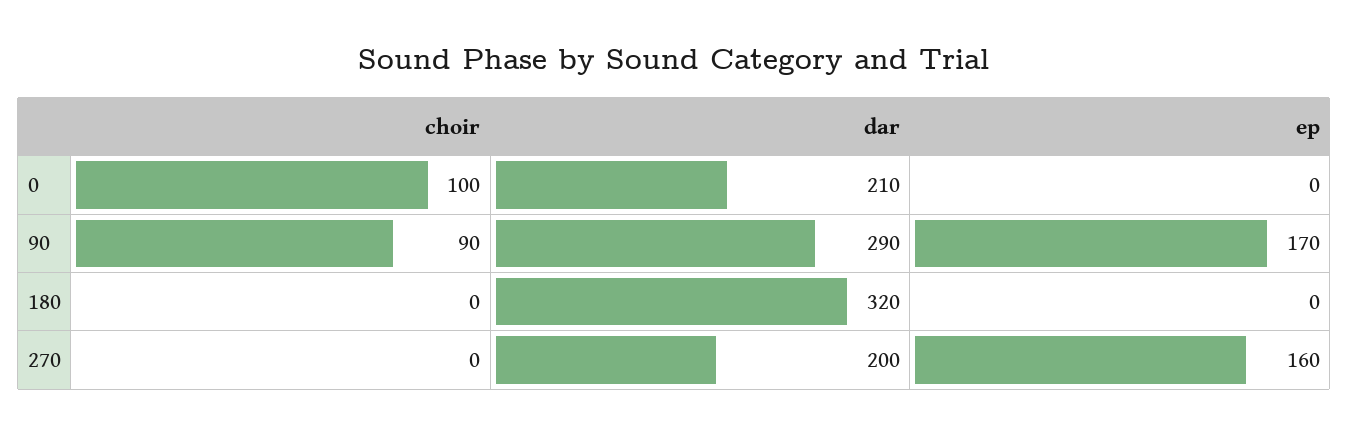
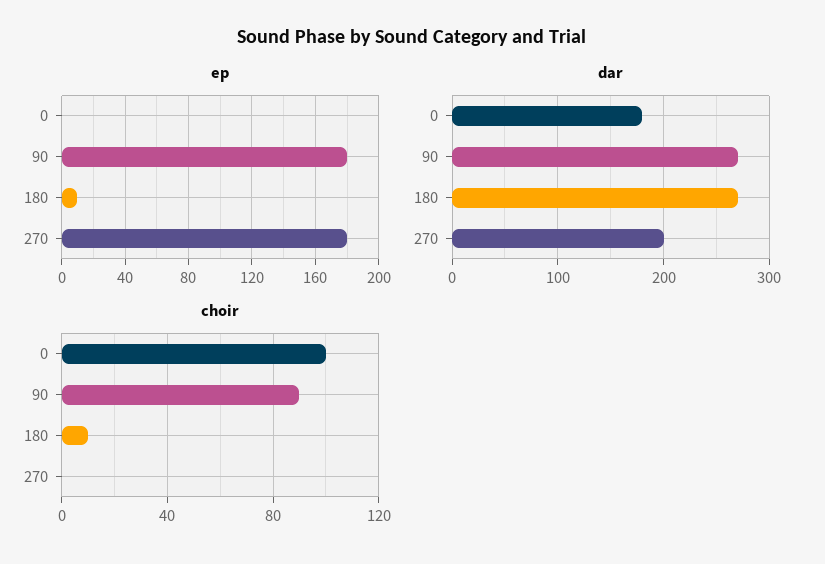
  {
    "choir": {
      "0": 100,
      "90": 90,
-     "180": 0,
+     "180": 10,
      "270": 0
    },
    "dar": {
-     "0": 210,
+     "0": 180,
-     "90": 290,
+     "90": 270,
-     "180": 320,
+     "180": 270,
      "270": 200
    },
    "ep": {
      "0": 0,
-     "90": 170,
+     "90": 180,
-     "180": 0,
+     "180": 10,
-     "270": 160
+     "270": 180
    }
  }

